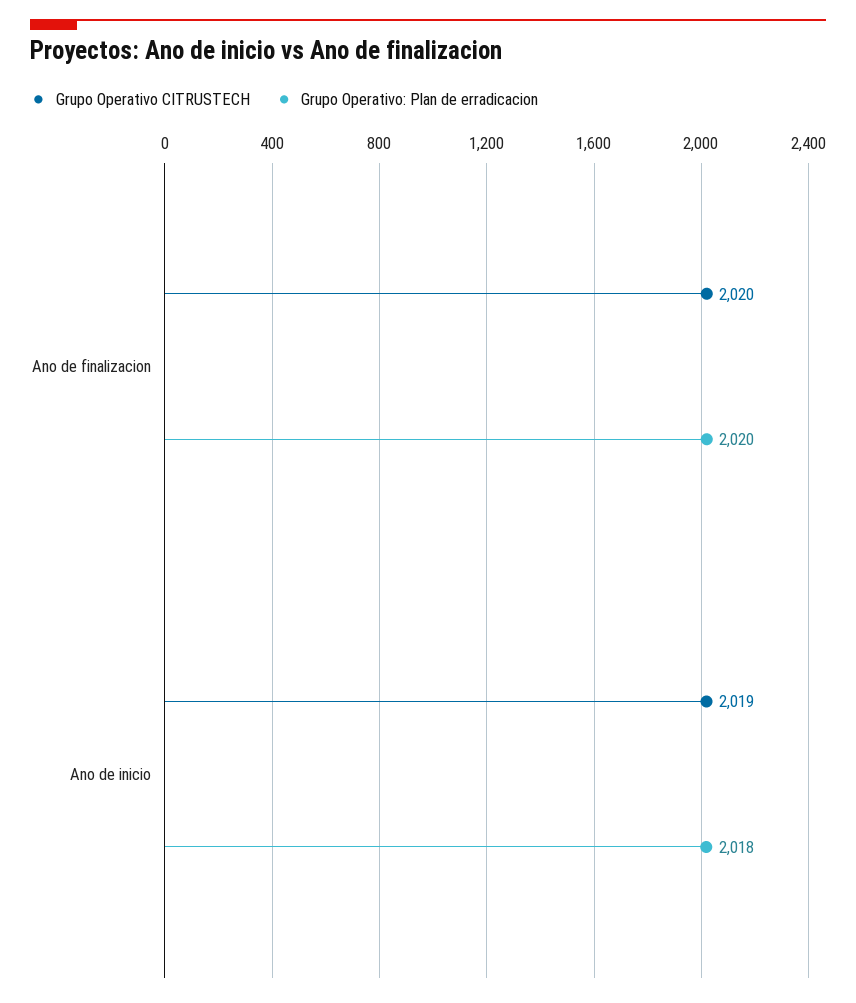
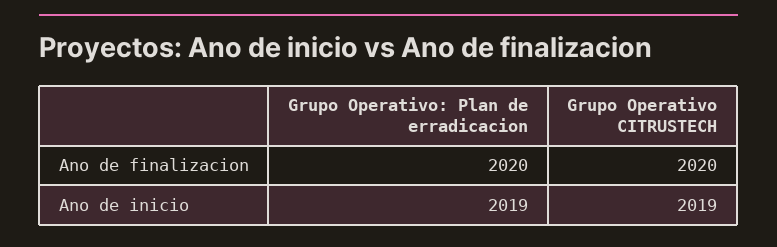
  {
    "Grupo Operativo CITRUSTECH": {
      "Ano de finalizacion": 2020,
      "Ano de inicio": 2019
    },
    "Grupo Operativo: Plan de erradicacion": {
      "Ano de finalizacion": 2020,
-     "Ano de inicio": 2018
+     "Ano de inicio": 2019
    }
  }

